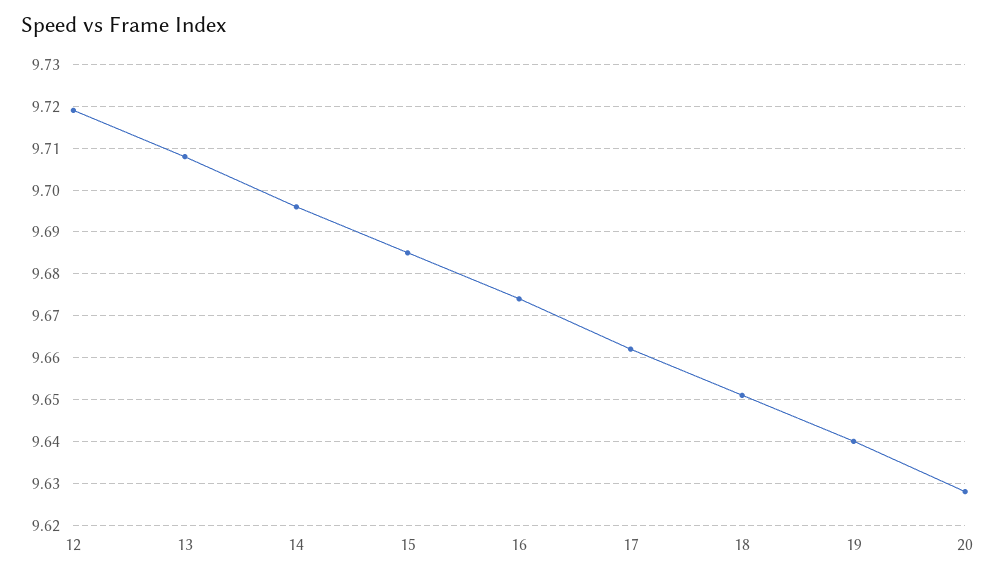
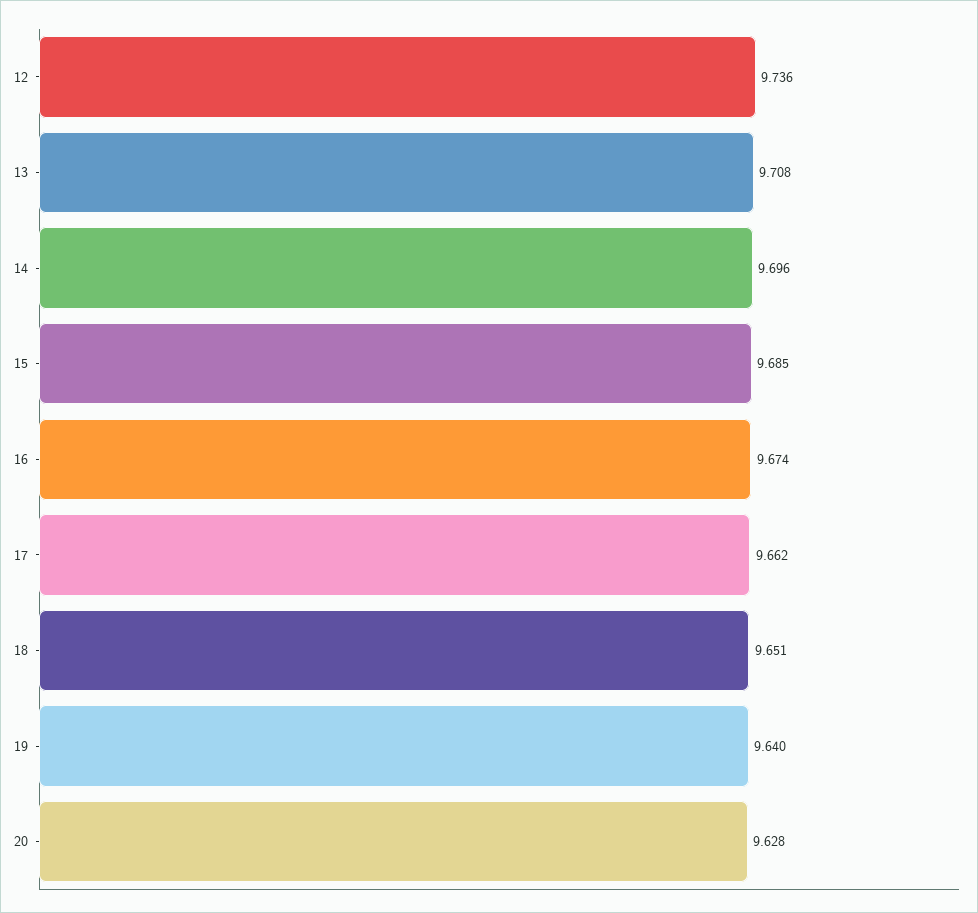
  {
-   "12": 9.72,
+   "12": 9.736,
    "13": 9.708,
    "14": 9.696,
    "15": 9.685,
    "16": 9.674,
    "17": 9.662,
    "18": 9.651,
    "19": 9.64,
    "20": 9.628
  }

